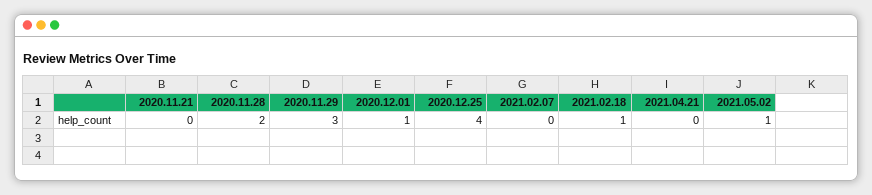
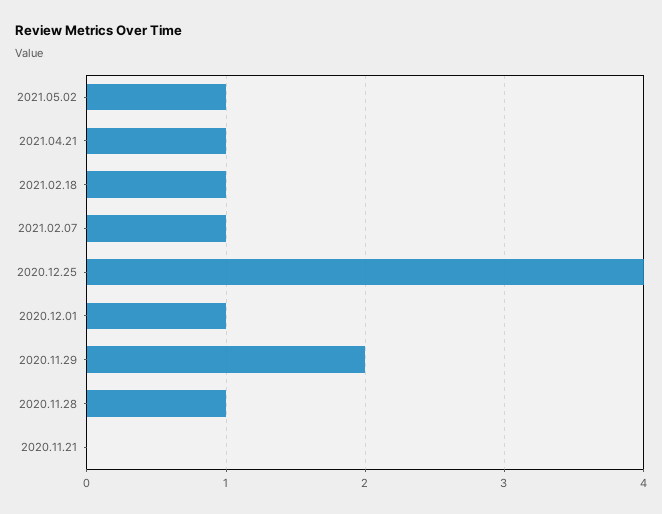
  {
    "2020.11.21": 0,
-   "2020.11.28": 2,
+   "2020.11.28": 1,
-   "2020.11.29": 3,
+   "2020.11.29": 2,
    "2020.12.01": 1,
    "2020.12.25": 4,
-   "2021.02.07": 0,
+   "2021.02.07": 1,
    "2021.02.18": 1,
-   "2021.04.21": 0,
+   "2021.04.21": 1,
    "2021.05.02": 1
  }

